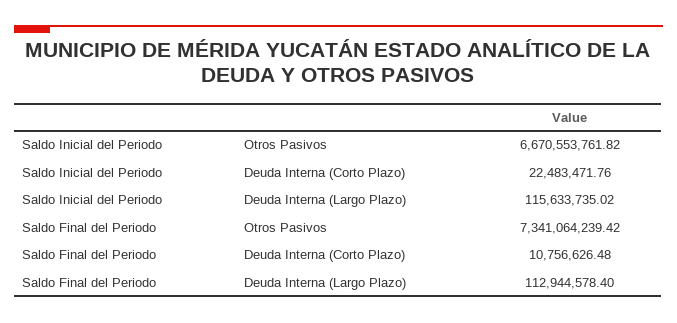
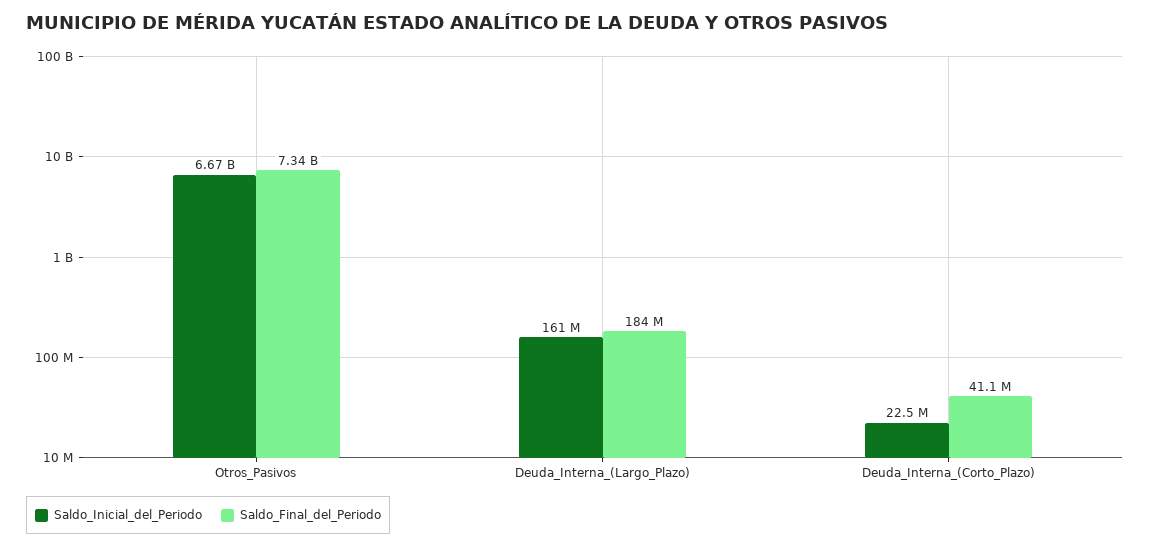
  {
    "Saldo Inicial del Periodo": {
      "Otros Pasivos": 6670553761.82,
      "Deuda Interna (Corto Plazo)": 22483471.76,
-     "Deuda Interna (Largo Plazo)": 115633735.02
+     "Deuda Interna (Largo Plazo)": 161000000
    },
    "Saldo Final del Periodo": {
      "Otros Pasivos": 7341064239.42,
-     "Deuda Interna (Corto Plazo)": 10756626.48,
+     "Deuda Interna (Corto Plazo)": 41100000,
-     "Deuda Interna (Largo Plazo)": 112944578.4
+     "Deuda Interna (Largo Plazo)": 184000000
    }
  }

